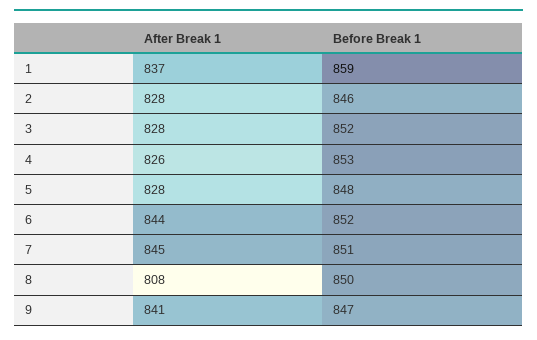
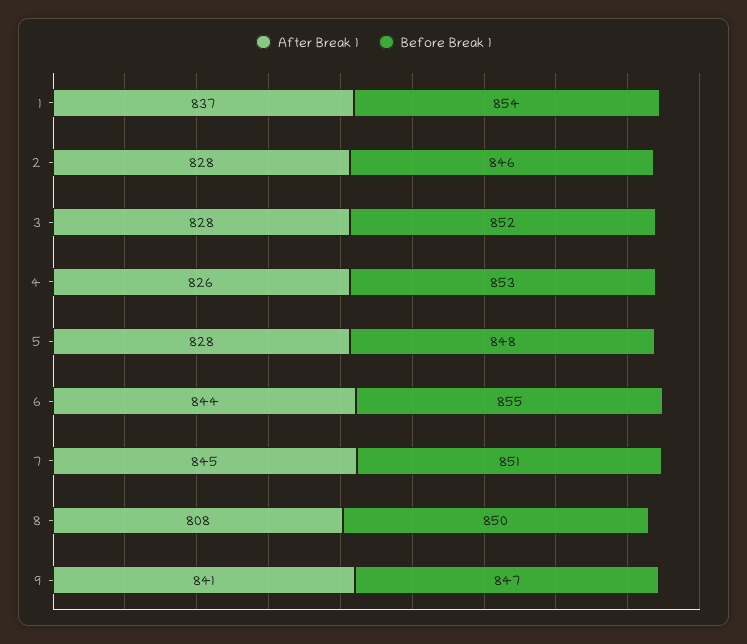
  {
    "After Break 1": {
      "1": 837,
      "2": 828,
      "3": 828,
      "4": 826,
      "5": 828,
      "6": 844,
      "7": 845,
      "8": 808,
      "9": 841
    },
    "Before Break 1": {
-     "1": 859,
+     "1": 854,
      "2": 846,
      "3": 852,
      "4": 853,
      "5": 848,
-     "6": 852,
+     "6": 855,
      "7": 851,
      "8": 850,
      "9": 847
    }
  }

